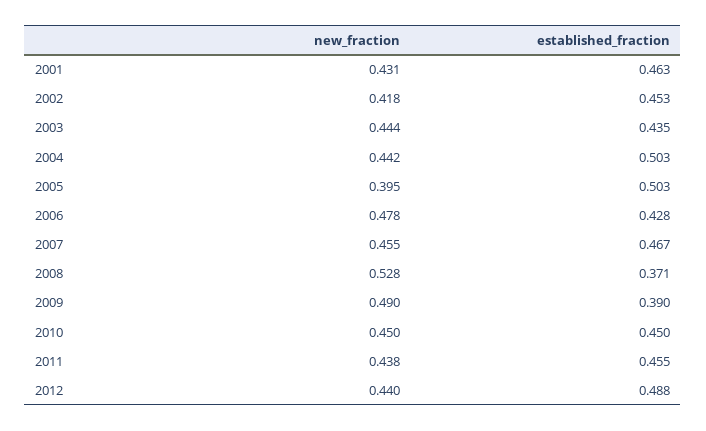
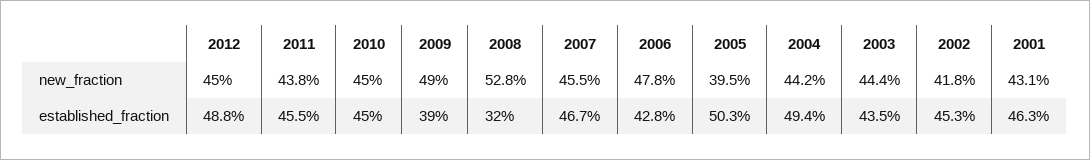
  {
    "new_fraction": {
      "2001": 0.431,
      "2002": 0.418,
      "2003": 0.444,
      "2004": 0.442,
      "2005": 0.395,
      "2006": 0.478,
      "2007": 0.455,
      "2008": 0.528,
      "2009": 0.49,
      "2010": 0.45,
      "2011": 0.438,
-     "2012": 0.44
+     "2012": 0.45
    },
    "established_fraction": {
      "2001": 0.463,
      "2002": 0.453,
      "2003": 0.435,
-     "2004": 0.503,
+     "2004": 0.494,
      "2005": 0.503,
      "2006": 0.428,
      "2007": 0.467,
-     "2008": 0.371,
+     "2008": 0.32,
      "2009": 0.39,
      "2010": 0.45,
      "2011": 0.455,
      "2012": 0.488
    }
  }

